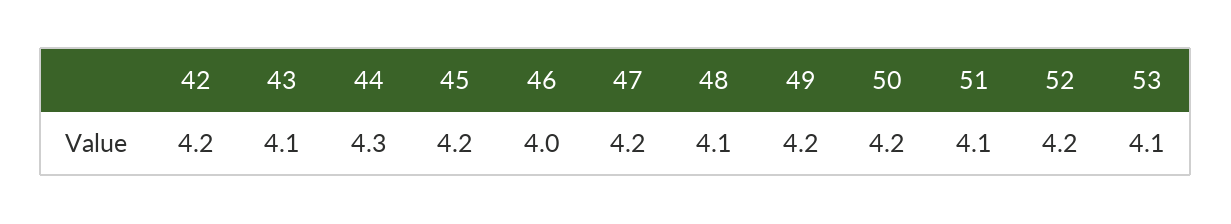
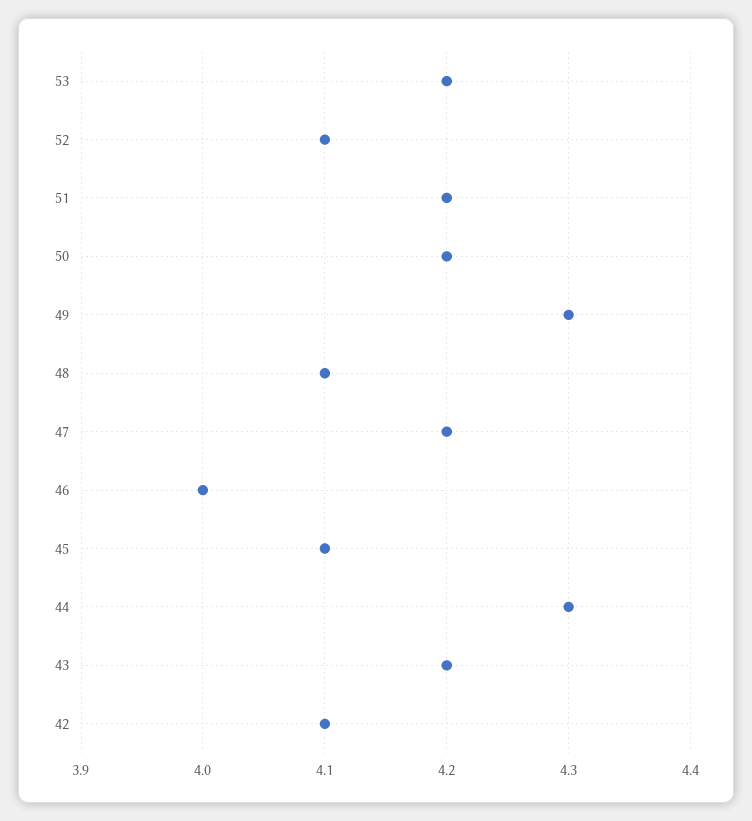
  {
-   "42": 4.2,
+   "42": 4.1,
-   "43": 4.1,
+   "43": 4.2,
    "44": 4.3,
-   "45": 4.2,
+   "45": 4.1,
    "46": 4,
    "47": 4.2,
    "48": 4.1,
-   "49": 4.2,
+   "49": 4.3,
    "50": 4.2,
-   "51": 4.1,
+   "51": 4.2,
-   "52": 4.2,
+   "52": 4.1,
-   "53": 4.1
+   "53": 4.2
  }

